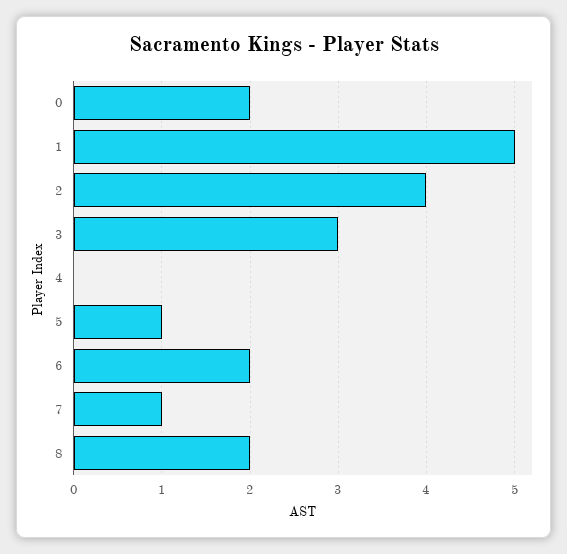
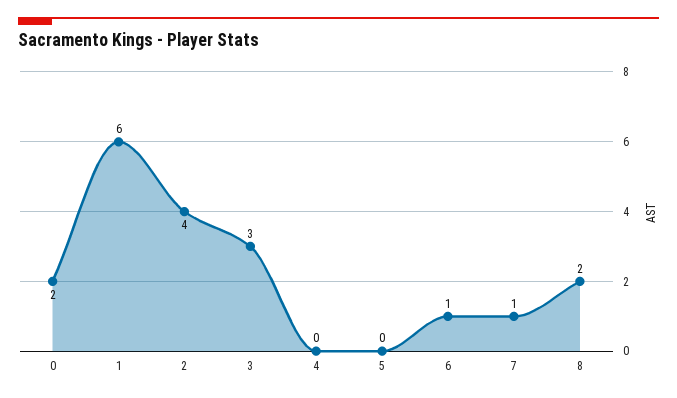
  {
    "0": 2,
-   "1": 5,
+   "1": 6,
    "2": 4,
    "3": 3,
    "4": 0,
-   "5": 1,
+   "5": 0,
-   "6": 2,
+   "6": 1,
    "7": 1,
    "8": 2
  }

